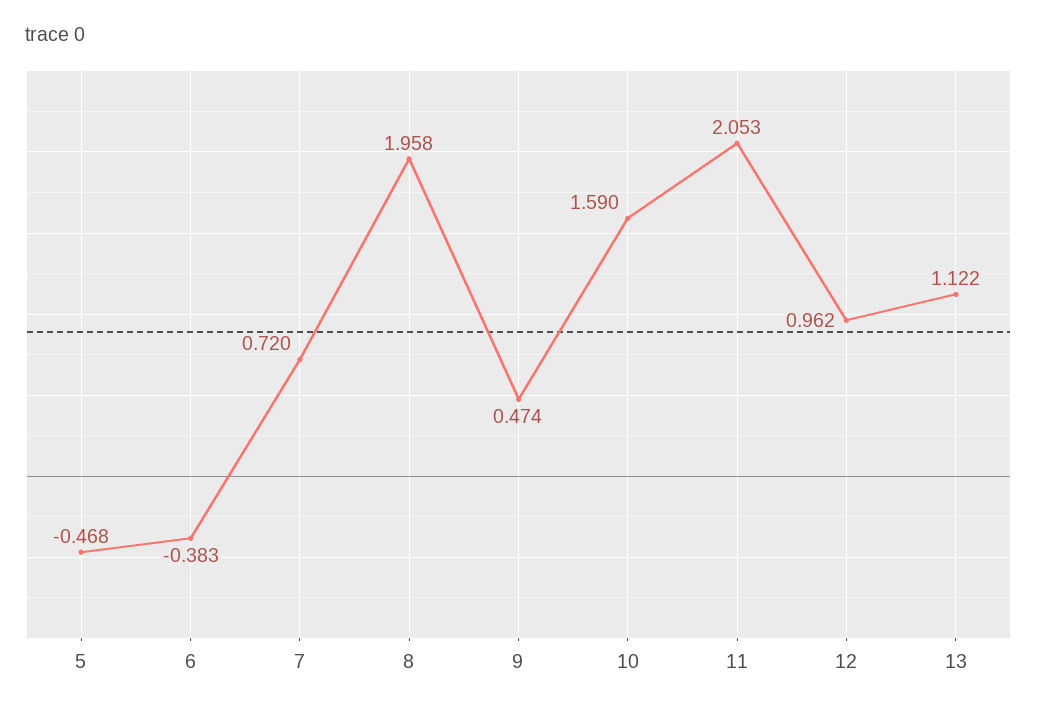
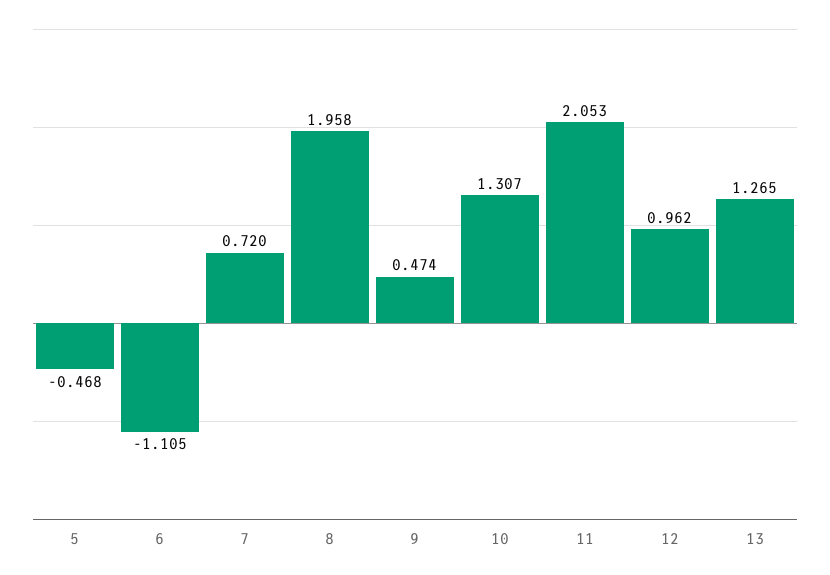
  {
    "5": -0.468,
-   "6": -0.383,
+   "6": -1.105,
    "7": 0.72,
    "8": 1.958,
    "9": 0.474,
-   "10": 1.59,
+   "10": 1.307,
    "11": 2.053,
    "12": 0.962,
-   "13": 1.122
+   "13": 1.265
  }

